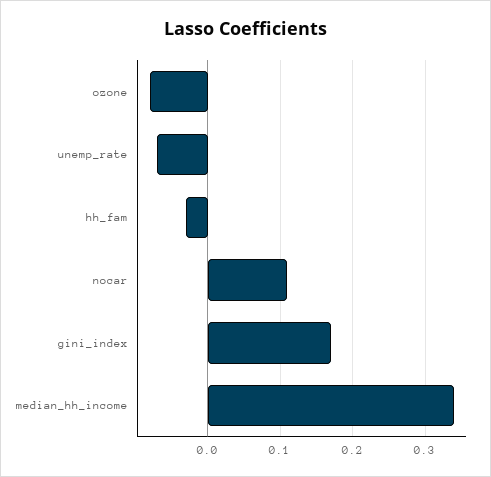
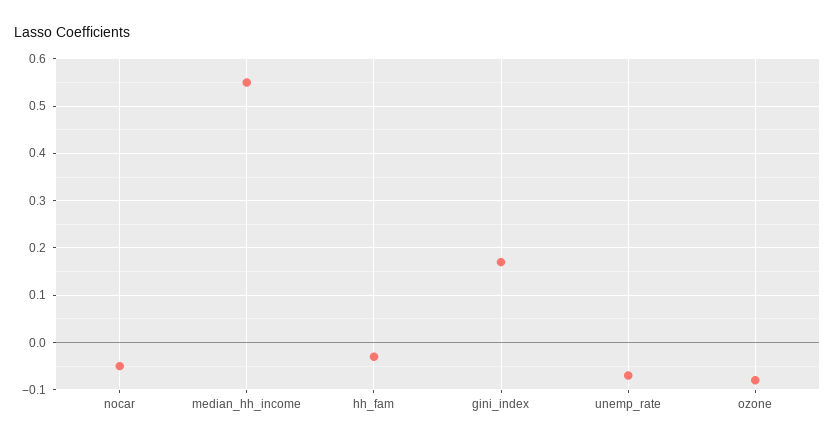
  {
    "ozone": -0.08,
    "unemp_rate": -0.07,
    "hh_fam": -0.03,
-   "nocar": 0.11,
+   "nocar": -0.05,
    "gini_index": 0.17,
-   "median_hh_income": 0.34
+   "median_hh_income": 0.55
  }

